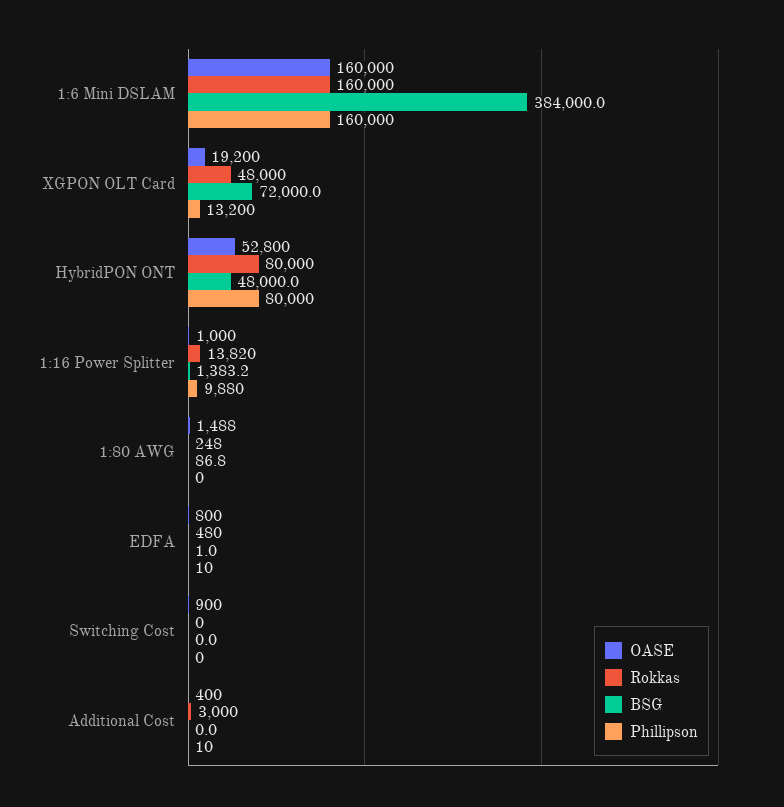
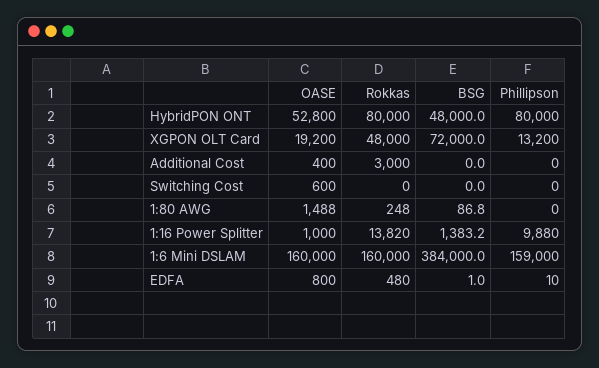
  {
    "OASE": {
      "1:6 Mini DSLAM": 160000,
      "XGPON OLT Card": 19200,
      "HybridPON ONT": 52800,
      "1:16 Power Splitter": 1000,
      "1:80 AWG": 1488,
      "EDFA": 800,
-     "Switching Cost": 900,
+     "Switching Cost": 600,
      "Additional Cost": 400
    },
    "Rokkas": {
      "1:6 Mini DSLAM": 160000,
      "XGPON OLT Card": 48000,
      "HybridPON ONT": 80000,
      "1:16 Power Splitter": 13820,
      "1:80 AWG": 248,
      "EDFA": 480,
      "Switching Cost": 0,
      "Additional Cost": 3000
    },
    "BSG": {
      "1:6 Mini DSLAM": 384000,
      "XGPON OLT Card": 72000,
      "HybridPON ONT": 48000,
      "1:16 Power Splitter": 1383.2,
      "1:80 AWG": 86.8,
      "EDFA": 1,
      "Switching Cost": 0,
      "Additional Cost": 0
    },
    "Phillipson": {
-     "1:6 Mini DSLAM": 160000,
+     "1:6 Mini DSLAM": 159000,
      "XGPON OLT Card": 13200,
      "HybridPON ONT": 80000,
      "1:16 Power Splitter": 9880,
      "1:80 AWG": 0,
      "EDFA": 10,
      "Switching Cost": 0,
-     "Additional Cost": 10
+     "Additional Cost": 0
    }
  }

